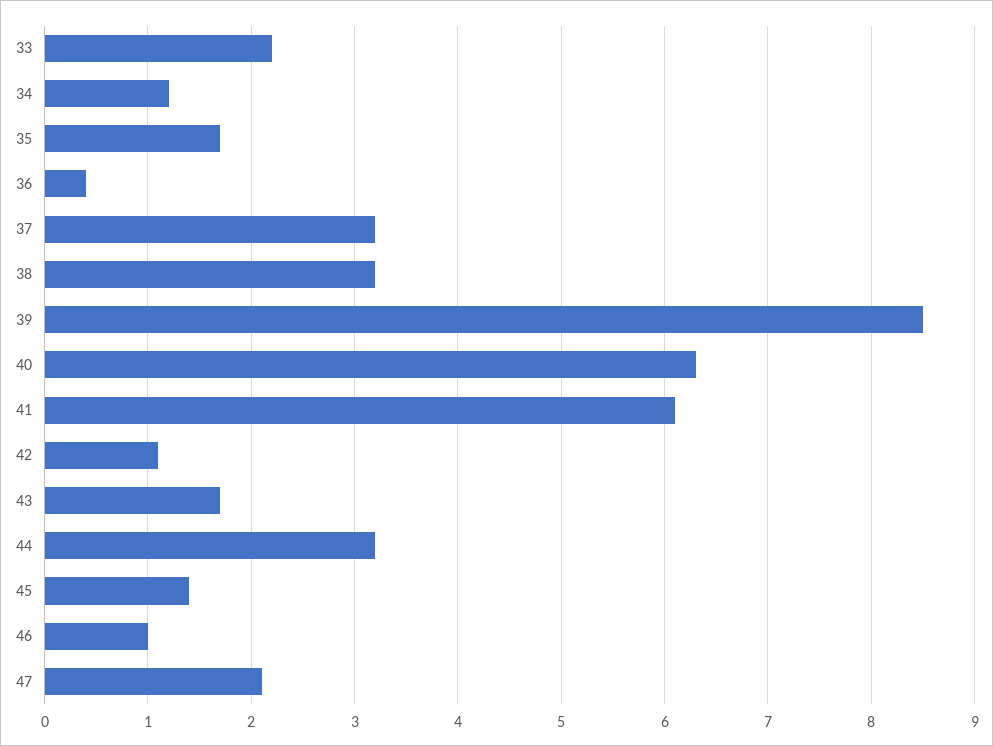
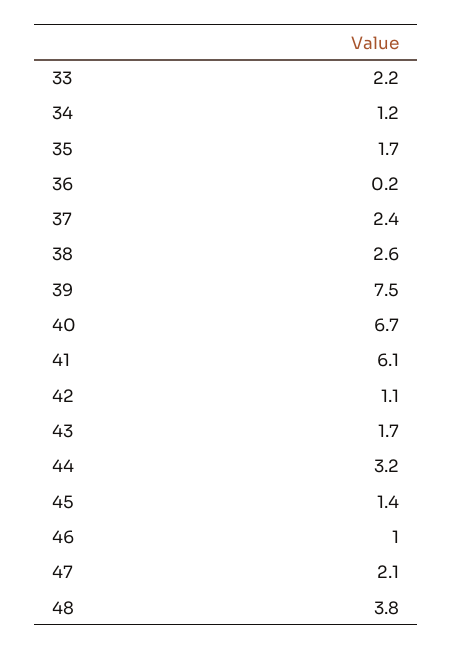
  {
    "33": 2.2,
    "34": 1.2,
    "35": 1.7,
-   "36": 0.4,
+   "36": 0.2,
-   "37": 3.2,
+   "37": 2.4,
-   "38": 3.2,
+   "38": 2.6,
-   "39": 8.5,
+   "39": 7.5,
-   "40": 6.3,
+   "40": 6.7,
    "41": 6.1,
    "42": 1.1,
    "43": 1.7,
    "44": 3.2,
    "45": 1.4,
    "46": 1,
-   "47": 2.1
+   "47": 2.1,
+   "48": 3.8
  }

